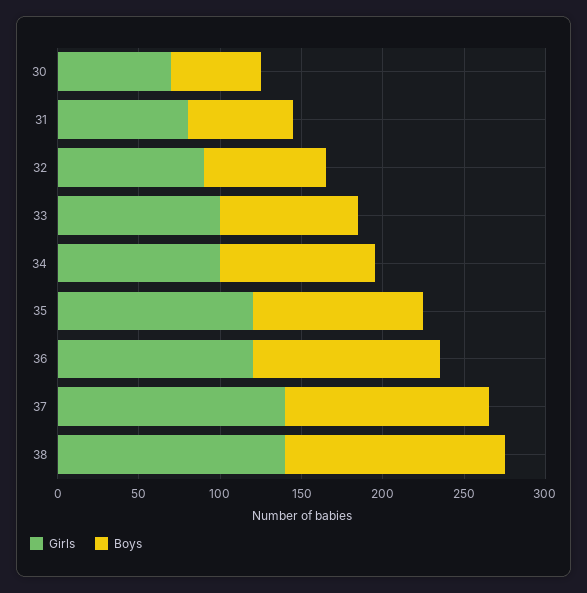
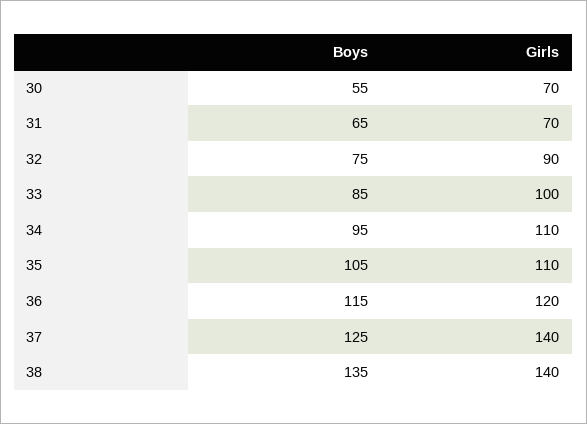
  {
    "Girls": {
      "30": 70,
-     "31": 80,
+     "31": 70,
      "32": 90,
      "33": 100,
-     "34": 100,
+     "34": 110,
-     "35": 120,
+     "35": 110,
      "36": 120,
      "37": 140,
      "38": 140
    },
    "Boys": {
      "30": 55,
      "31": 65,
      "32": 75,
      "33": 85,
      "34": 95,
      "35": 105,
      "36": 115,
      "37": 125,
      "38": 135
    }
  }

